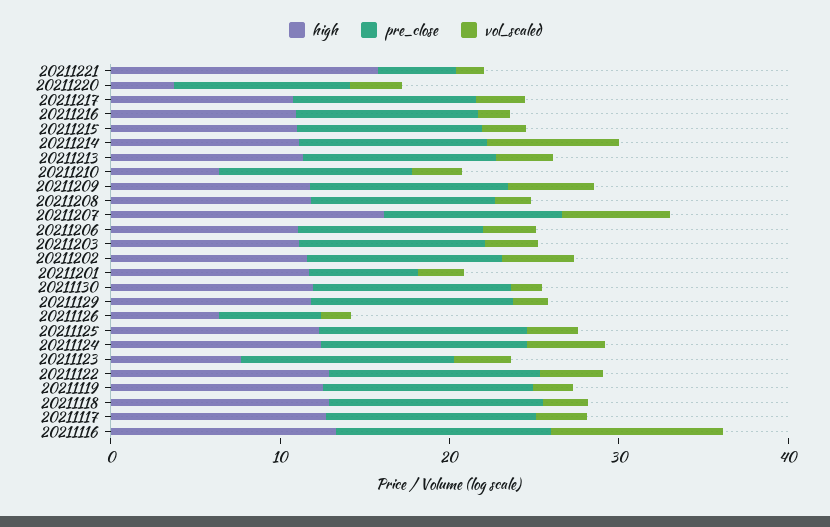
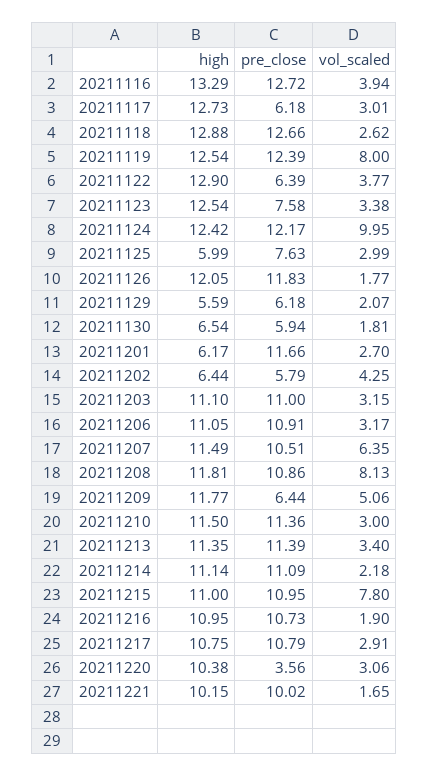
  {
    "high": {
-     "20211221": 16,
+     "20211221": 10.15,
-     "20211220": 4,
+     "20211220": 10.38,
      "20211217": 10.75,
      "20211216": 10.95,
      "20211215": 11,
      "20211214": 11.14,
      "20211213": 11.35,
-     "20211210": 6,
+     "20211210": 11.5,
      "20211209": 11.77,
      "20211208": 11.81,
-     "20211207": 16,
+     "20211207": 11.49,
      "20211206": 11.05,
      "20211203": 11.1,
-     "20211202": 12,
+     "20211202": 6.44,
-     "20211201": 12,
+     "20211201": 6.17,
-     "20211130": 12,
+     "20211130": 6.54,
-     "20211129": 12,
+     "20211129": 5.59,
-     "20211126": 6,
+     "20211126": 12.05,
-     "20211125": 12,
+     "20211125": 5.99,
      "20211124": 12.42,
-     "20211123": 8,
+     "20211123": 12.54,
      "20211122": 12.9,
      "20211119": 12.54,
      "20211118": 12.88,
      "20211117": 12.73,
      "20211116": 13.29
    },
    "pre_close": {
-     "20211221": 4,
+     "20211221": 10.02,
-     "20211220": 10,
+     "20211220": 3.56,
      "20211217": 10.79,
      "20211216": 10.73,
      "20211215": 10.95,
      "20211214": 11.09,
      "20211213": 11.39,
      "20211210": 11.36,
-     "20211209": 12,
+     "20211209": 6.44,
      "20211208": 10.86,
      "20211207": 10.51,
      "20211206": 10.91,
      "20211203": 11,
-     "20211202": 12,
+     "20211202": 5.79,
-     "20211201": 6,
+     "20211201": 11.66,
-     "20211130": 12,
+     "20211130": 5.94,
-     "20211129": 12,
+     "20211129": 6.18,
-     "20211126": 6,
+     "20211126": 11.83,
-     "20211125": 12,
+     "20211125": 7.63,
      "20211124": 12.17,
-     "20211123": 12,
+     "20211123": 7.58,
-     "20211122": 12,
+     "20211122": 6.39,
      "20211119": 12.39,
      "20211118": 12.66,
-     "20211117": 12,
+     "20211117": 6.18,
      "20211116": 12.72
    },
    "vol_scaled": {
      "20211221": 1.65,
      "20211220": 3.06,
      "20211217": 2.91,
      "20211216": 1.9,
-     "20211215": 2,
+     "20211215": 7.8,
-     "20211214": 8,
+     "20211214": 2.18,
      "20211213": 3.4,
      "20211210": 3,
      "20211209": 5.06,
-     "20211208": 2,
+     "20211208": 8.13,
      "20211207": 6.35,
      "20211206": 3.17,
      "20211203": 3.15,
      "20211202": 4.25,
      "20211201": 2.7,
      "20211130": 1.81,
      "20211129": 2.07,
      "20211126": 1.77,
      "20211125": 2.99,
-     "20211124": 4,
+     "20211124": 9.95,
      "20211123": 3.38,
      "20211122": 3.77,
-     "20211119": 2,
+     "20211119": 8,
      "20211118": 2.62,
      "20211117": 3.01,
-     "20211116": 10
+     "20211116": 3.94
    }
  }

